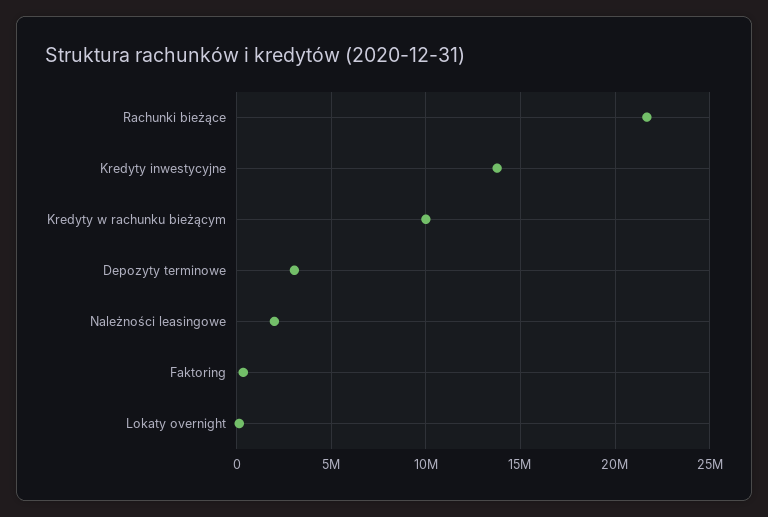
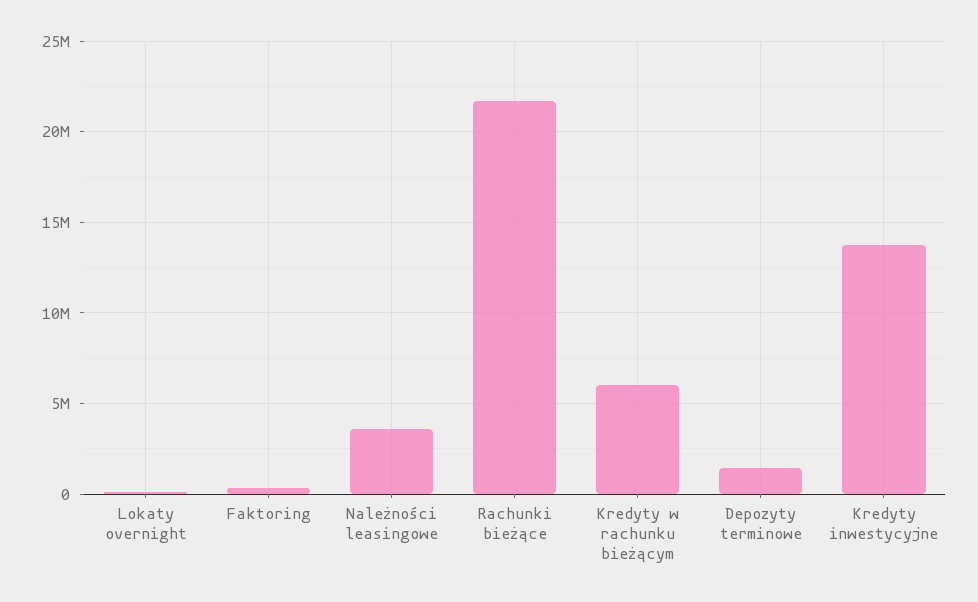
  {
    "Rachunki bieżące": 21500000,
    "Kredyty inwestycyjne": 14000000,
-   "Kredyty w rachunku bieżącym": 10000000,
+   "Kredyty w rachunku bieżącym": 6000000,
-   "Depozyty terminowe": 3000000,
+   "Depozyty terminowe": 1500000,
-   "Należności leasingowe": 2000000,
+   "Należności leasingowe": 3500000,
    "Faktoring": 500000,
    "Lokaty overnight": 0
  }

